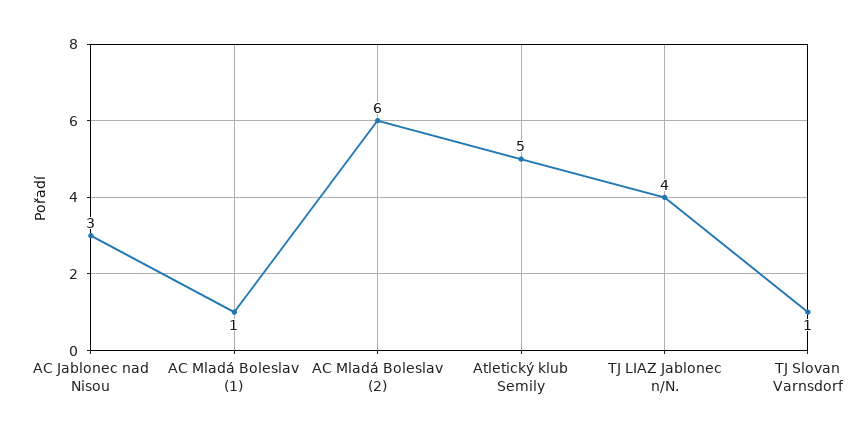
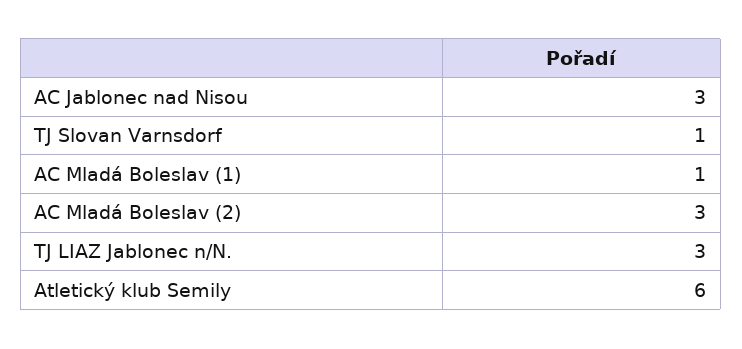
  {
    "AC Jablonec nad Nisou": 3,
    "AC Mladá Boleslav (1)": 1,
-   "AC Mladá Boleslav (2)": 6,
+   "AC Mladá Boleslav (2)": 3,
-   "Atletický klub Semily": 5,
+   "Atletický klub Semily": 6,
-   "TJ LIAZ Jablonec n/N.": 4,
+   "TJ LIAZ Jablonec n/N.": 3,
    "TJ Slovan Varnsdorf": 1
  }

